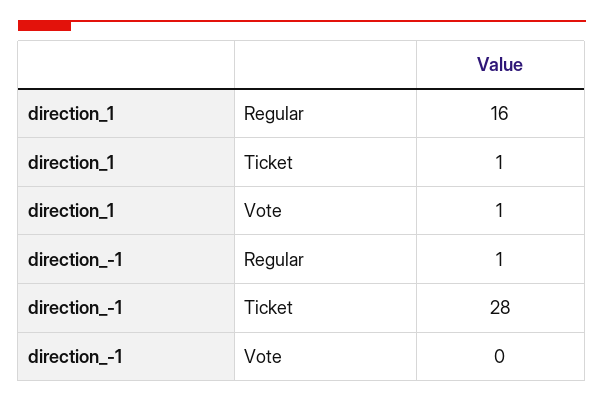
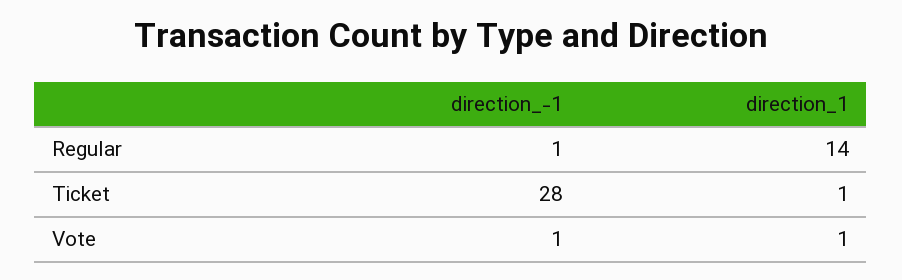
  {
    "direction_1": {
-     "Regular": 16,
+     "Regular": 14,
      "Ticket": 1,
      "Vote": 1
    },
    "direction_-1": {
      "Regular": 1,
      "Ticket": 28,
-     "Vote": 0
+     "Vote": 1
    }
  }

